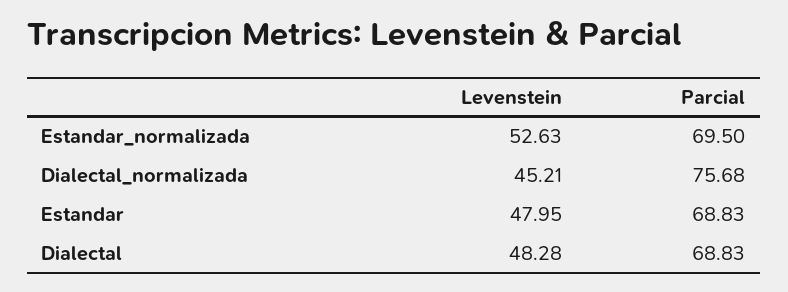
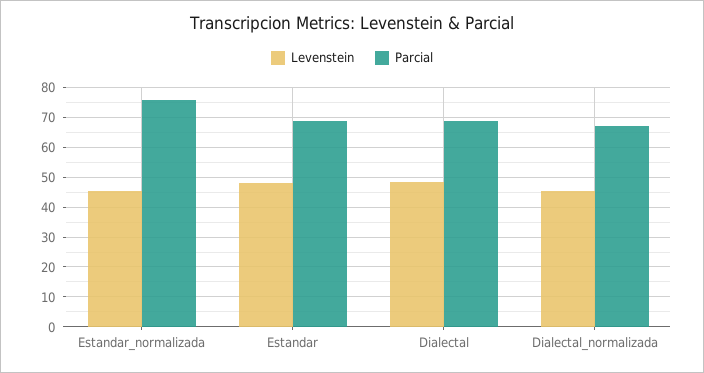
  {
    "Levenstein": {
-     "Estandar_normalizada": 52.63,
+     "Estandar_normalizada": 45,
      "Dialectal_normalizada": 45.21,
      "Estandar": 47.95,
      "Dialectal": 48.28
    },
    "Parcial": {
-     "Estandar_normalizada": 69.5,
+     "Estandar_normalizada": 75,
-     "Dialectal_normalizada": 75.68,
+     "Dialectal_normalizada": 67.5,
      "Estandar": 68.83,
      "Dialectal": 68.83
    }
  }

